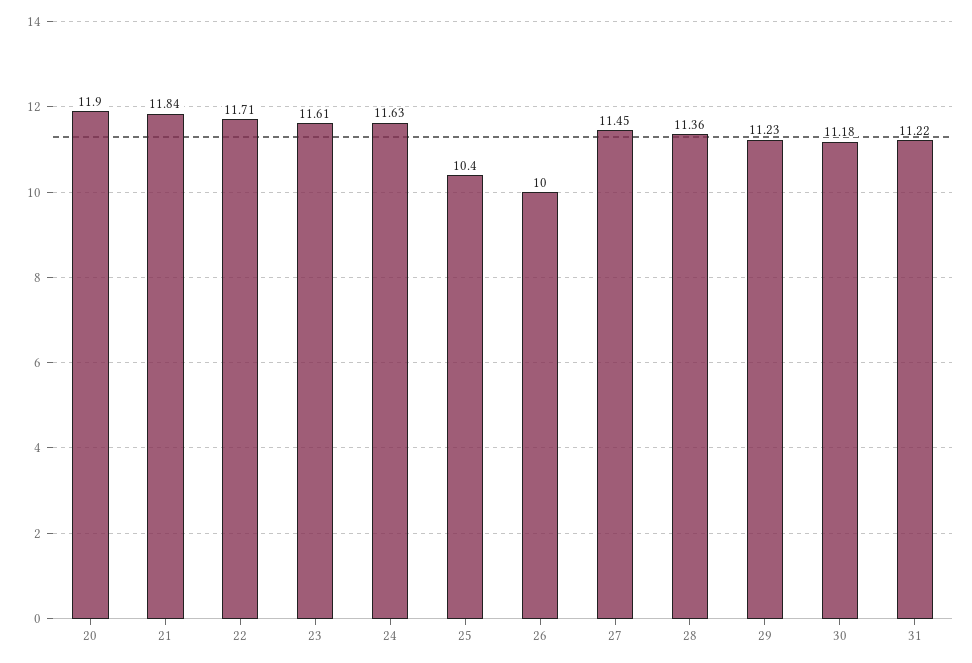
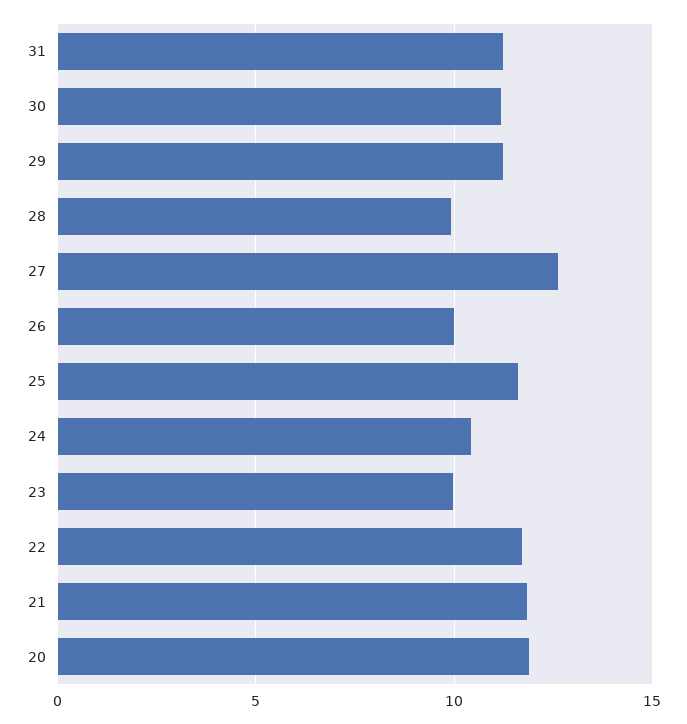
  {
    "20": 11.9,
    "21": 11.84,
    "22": 11.71,
-   "23": 11.61,
+   "23": 10,
-   "24": 11.63,
+   "24": 10.5,
-   "25": 10.4,
+   "25": 11.5,
    "26": 10,
-   "27": 11.45,
+   "27": 12.5,
-   "28": 11.36,
+   "28": 10,
    "29": 11.23,
    "30": 11.18,
    "31": 11.22
  }

